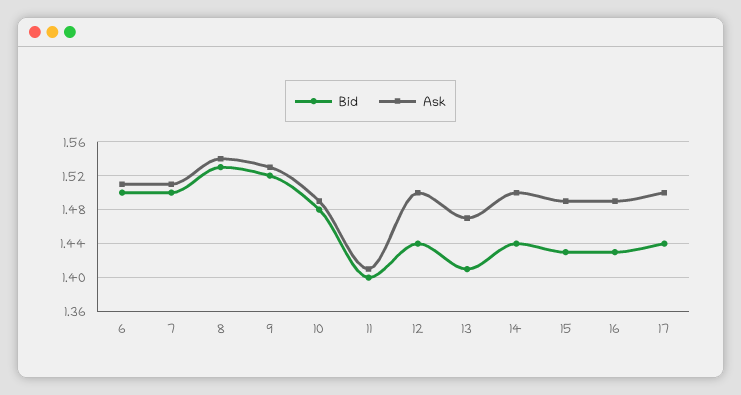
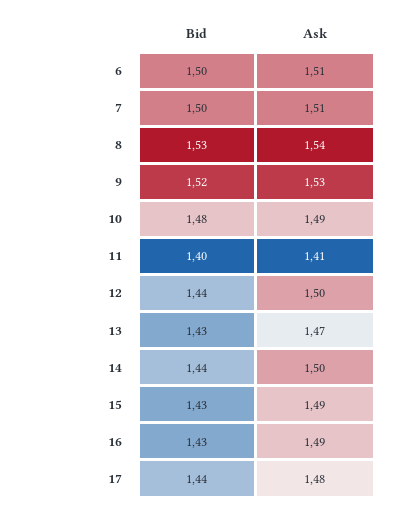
  {
    "Bid": {
      "6": 1.5,
      "7": 1.5,
      "8": 1.53,
      "9": 1.52,
      "10": 1.48,
      "11": 1.4,
      "12": 1.44,
-     "13": 1.41,
+     "13": 1.43,
      "14": 1.44,
      "15": 1.43,
      "16": 1.43,
      "17": 1.44
    },
    "Ask": {
      "6": 1.51,
      "7": 1.51,
      "8": 1.54,
      "9": 1.53,
      "10": 1.49,
      "11": 1.41,
      "12": 1.5,
      "13": 1.47,
      "14": 1.5,
      "15": 1.49,
      "16": 1.49,
-     "17": 1.5
+     "17": 1.48
    }
  }

